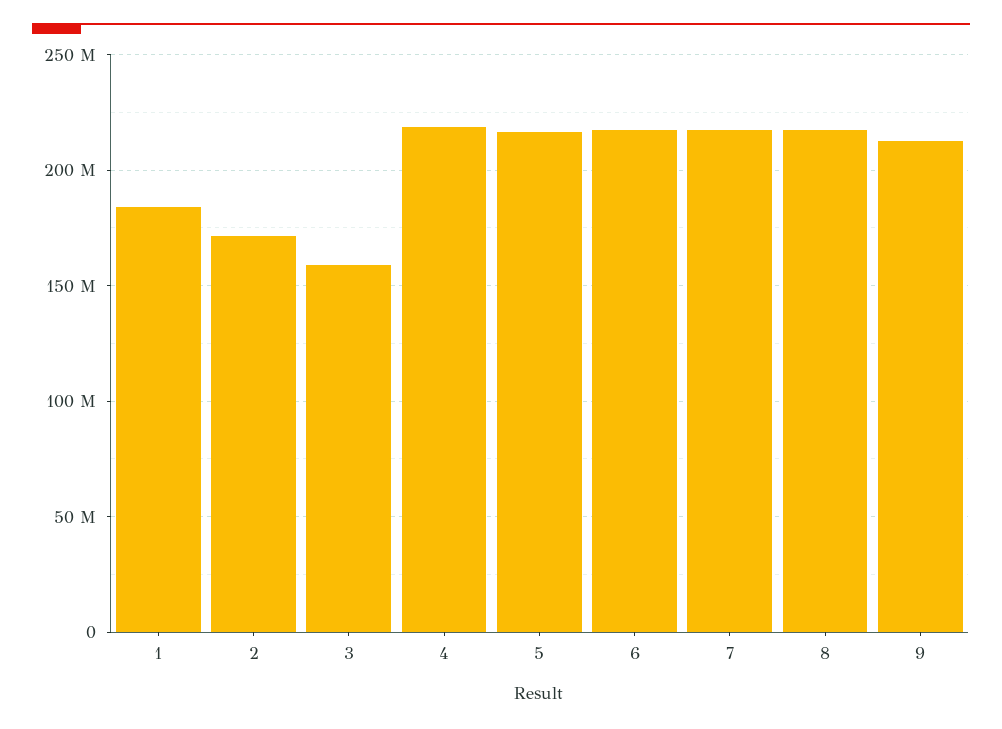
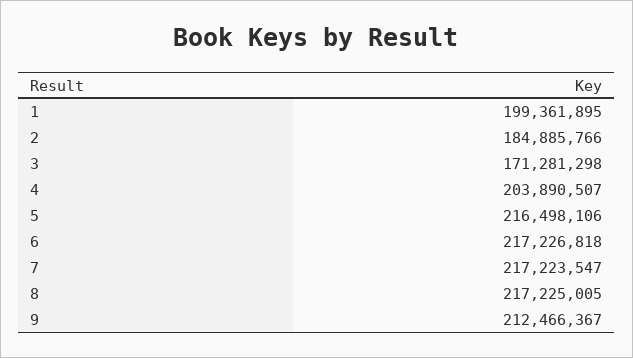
  {
-   "1": 185000000,
+   "1": 199361895,
-   "2": 170000000,
+   "2": 184885766,
-   "3": 160000000,
+   "3": 171281298,
-   "4": 220000000,
+   "4": 203890507,
    "5": 216498106,
    "6": 217226818,
    "7": 217223547,
    "8": 217225005,
    "9": 212466367
  }

